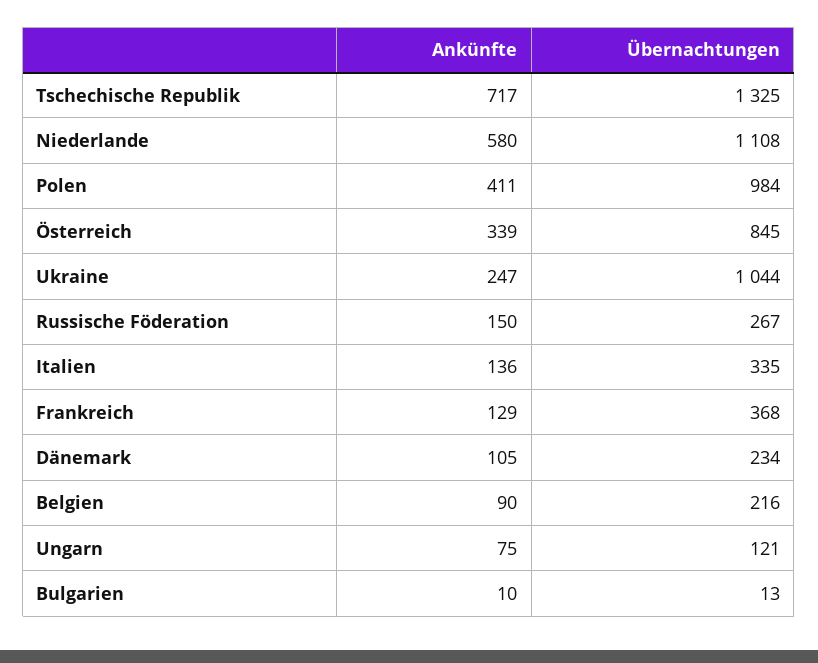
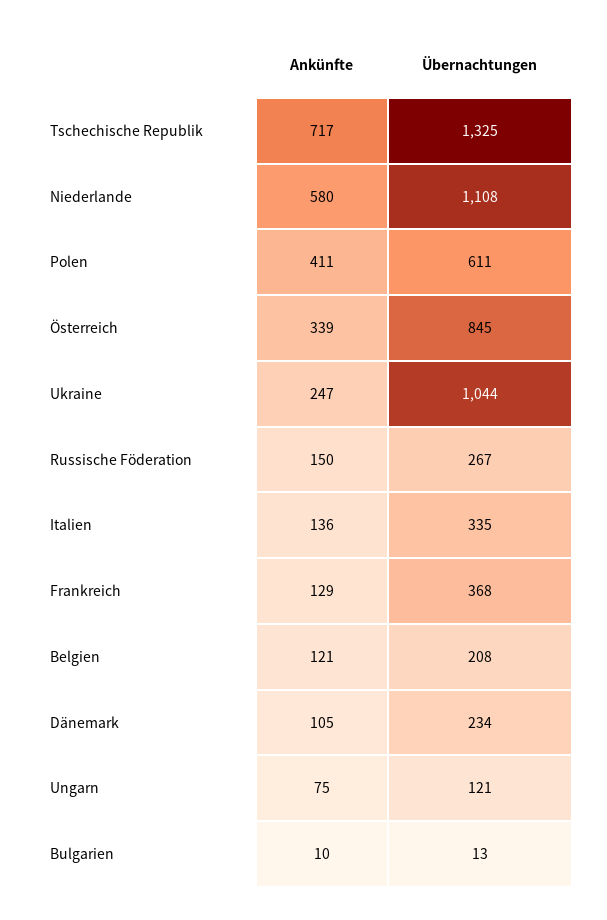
  {
    "Ankünfte": {
      "Tschechische Republik": 717,
      "Niederlande": 580,
      "Polen": 411,
      "Österreich": 339,
      "Ukraine": 247,
      "Russische Föderation": 150,
      "Italien": 136,
      "Frankreich": 129,
      "Dänemark": 105,
-     "Belgien": 90,
+     "Belgien": 121,
      "Ungarn": 75,
      "Bulgarien": 10
    },
    "Übernachtungen": {
      "Tschechische Republik": 1325,
      "Niederlande": 1108,
-     "Polen": 984,
+     "Polen": 611,
      "Österreich": 845,
      "Ukraine": 1044,
      "Russische Föderation": 267,
      "Italien": 335,
      "Frankreich": 368,
      "Dänemark": 234,
-     "Belgien": 216,
+     "Belgien": 208,
      "Ungarn": 121,
      "Bulgarien": 13
    }
  }

